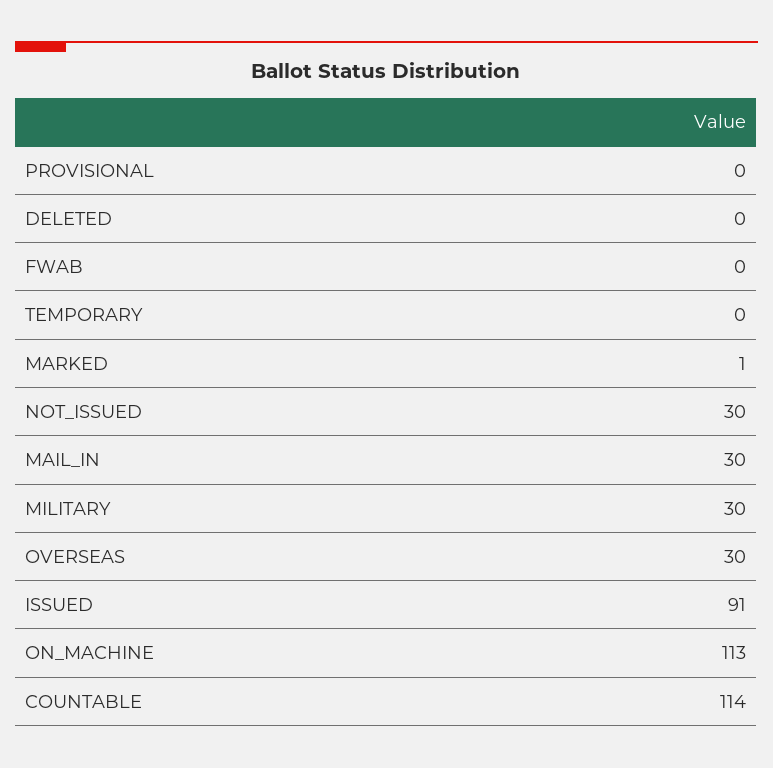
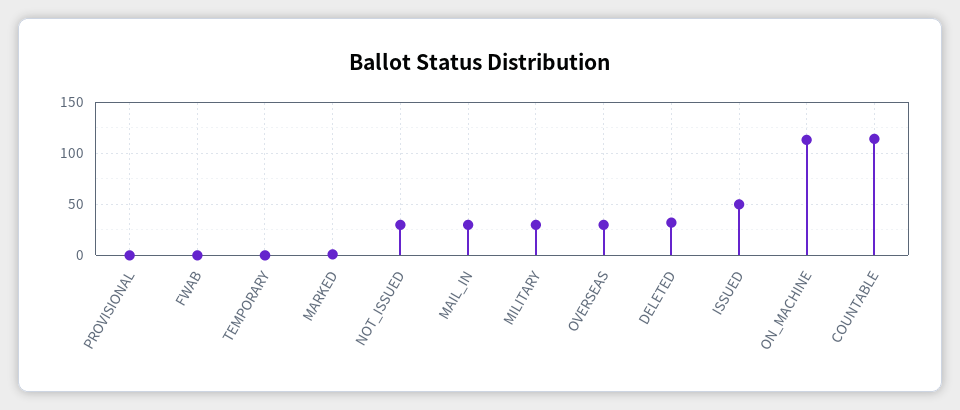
  {
    "PROVISIONAL": 0,
-   "DELETED": 0,
+   "DELETED": 30,
    "FWAB": 0,
    "TEMPORARY": 0,
    "MARKED": 1,
    "NOT_ISSUED": 30,
    "MAIL_IN": 30,
    "MILITARY": 30,
    "OVERSEAS": 30,
-   "ISSUED": 91,
+   "ISSUED": 50,
    "ON_MACHINE": 113,
    "COUNTABLE": 114
  }

